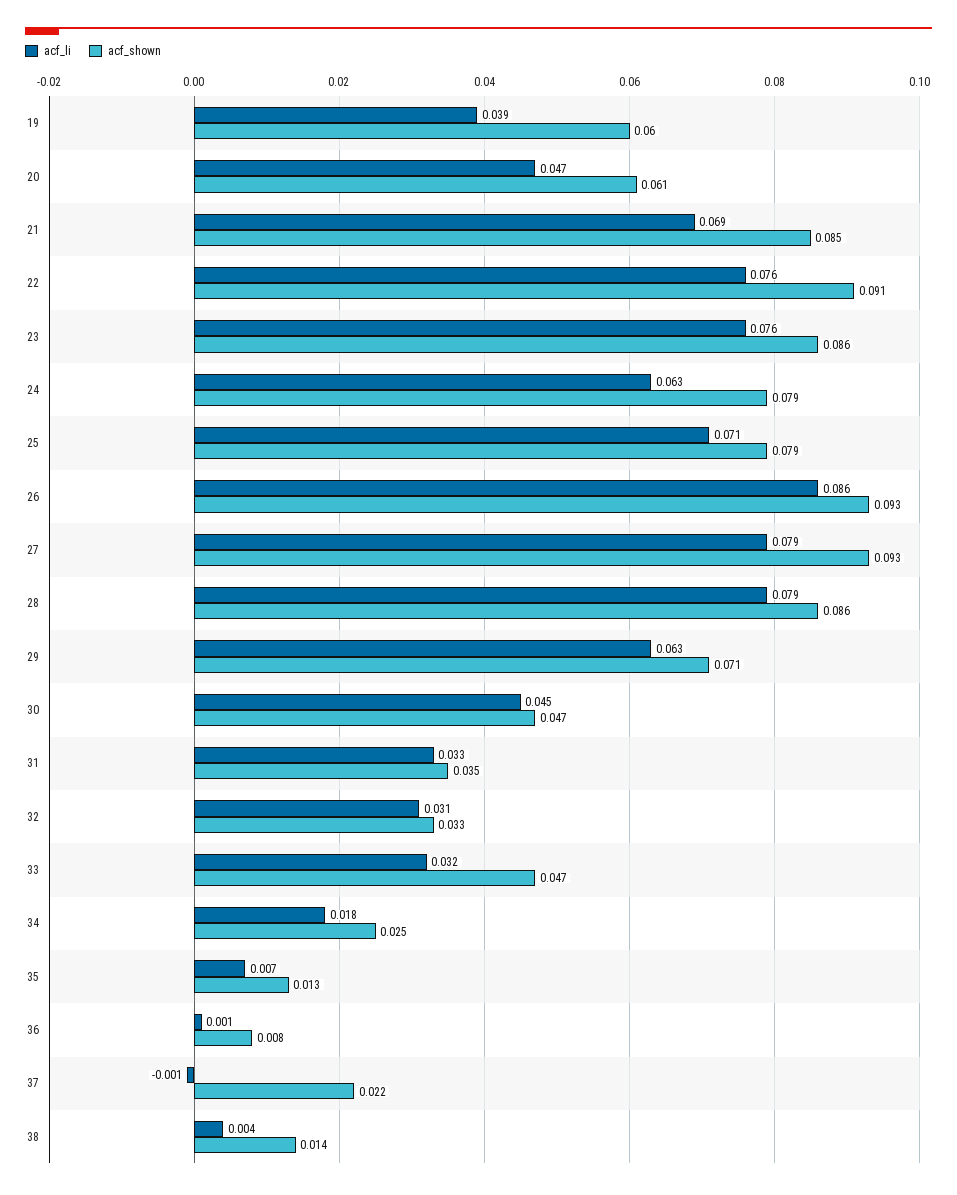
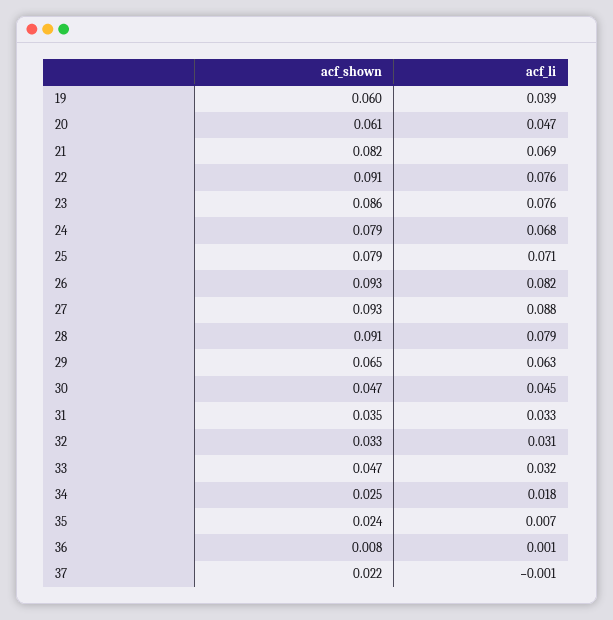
  {
    "acf_li": {
      "19": 0.039,
      "20": 0.047,
      "21": 0.069,
      "22": 0.076,
      "23": 0.076,
-     "24": 0.063,
+     "24": 0.068,
      "25": 0.071,
-     "26": 0.086,
+     "26": 0.082,
-     "27": 0.079,
+     "27": 0.088,
      "28": 0.079,
      "29": 0.063,
      "30": 0.045,
      "31": 0.033,
      "32": 0.031,
      "33": 0.032,
      "34": 0.018,
      "35": 0.007,
      "36": 0.001,
-     "37": -0.001,
+     "37": -0.001
-     "38": 0.004
    },
    "acf_shown": {
      "19": 0.06,
      "20": 0.061,
-     "21": 0.085,
+     "21": 0.082,
      "22": 0.091,
      "23": 0.086,
      "24": 0.079,
      "25": 0.079,
      "26": 0.093,
      "27": 0.093,
-     "28": 0.086,
+     "28": 0.091,
-     "29": 0.071,
+     "29": 0.065,
      "30": 0.047,
      "31": 0.035,
      "32": 0.033,
      "33": 0.047,
      "34": 0.025,
-     "35": 0.013,
+     "35": 0.024,
      "36": 0.008,
-     "37": 0.022,
+     "37": 0.022
-     "38": 0.014
    }
  }

